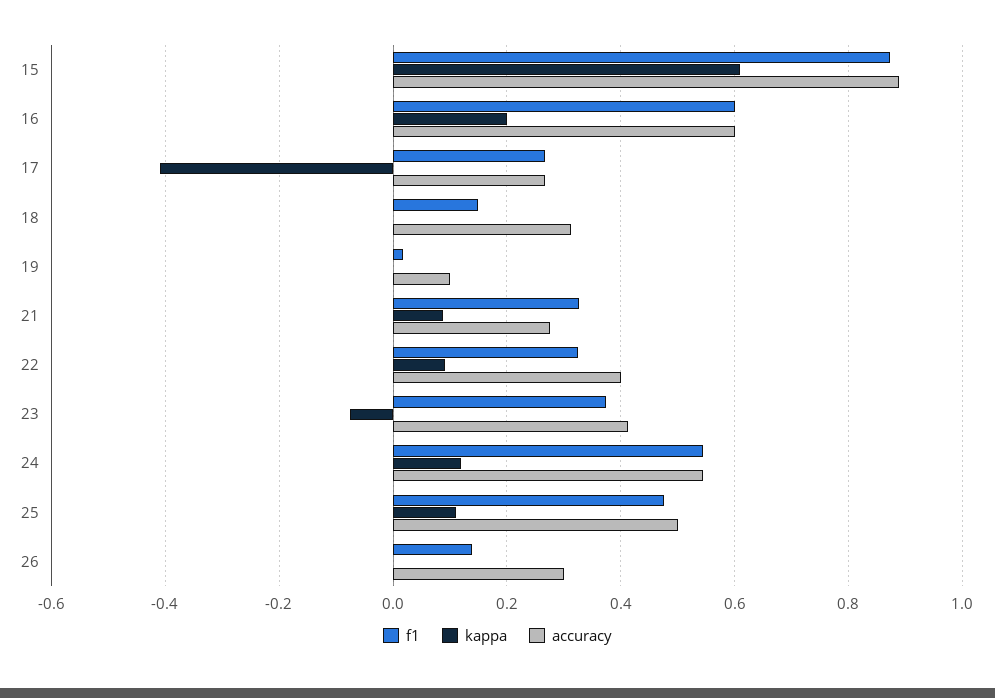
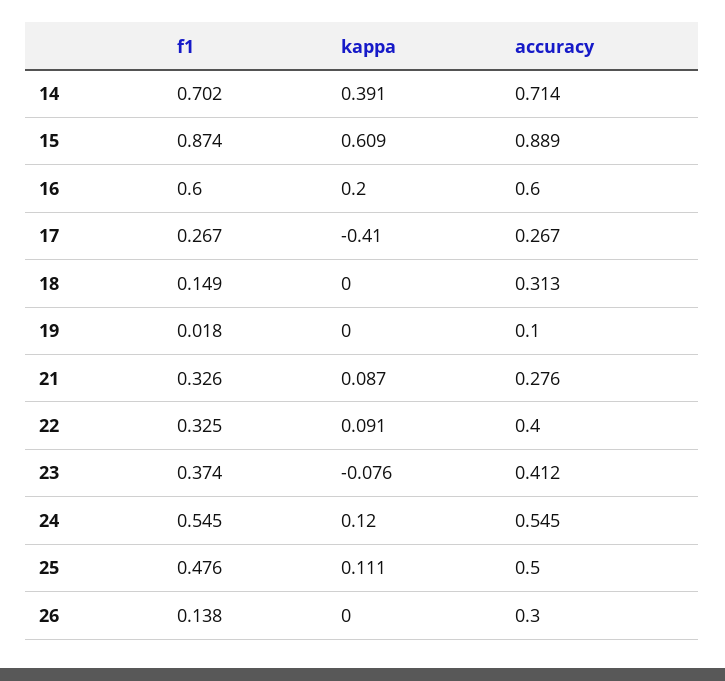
  {
    "f1": {
      "15": 0.874,
      "16": 0.6,
      "17": 0.267,
      "18": 0.149,
      "19": 0.018,
      "21": 0.326,
      "22": 0.325,
      "23": 0.374,
      "24": 0.545,
      "25": 0.476,
-     "26": 0.138
+     "26": 0.138,
+     "14": 0.702
    },
    "kappa": {
      "15": 0.609,
      "16": 0.2,
      "17": -0.41,
      "18": 0,
      "19": 0,
      "21": 0.087,
      "22": 0.091,
      "23": -0.076,
      "24": 0.12,
      "25": 0.111,
-     "26": 0
+     "26": 0,
+     "14": 0.391
    },
    "accuracy": {
      "15": 0.889,
      "16": 0.6,
      "17": 0.267,
      "18": 0.313,
      "19": 0.1,
      "21": 0.276,
      "22": 0.4,
      "23": 0.412,
      "24": 0.545,
      "25": 0.5,
-     "26": 0.3
+     "26": 0.3,
+     "14": 0.714
    }
  }

